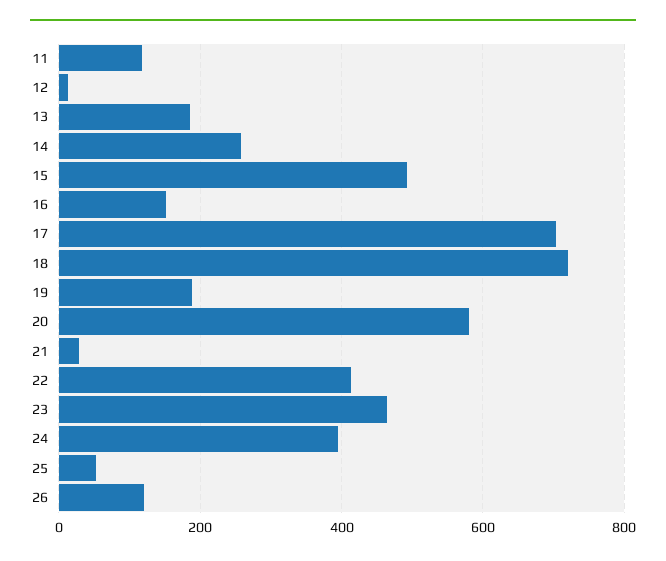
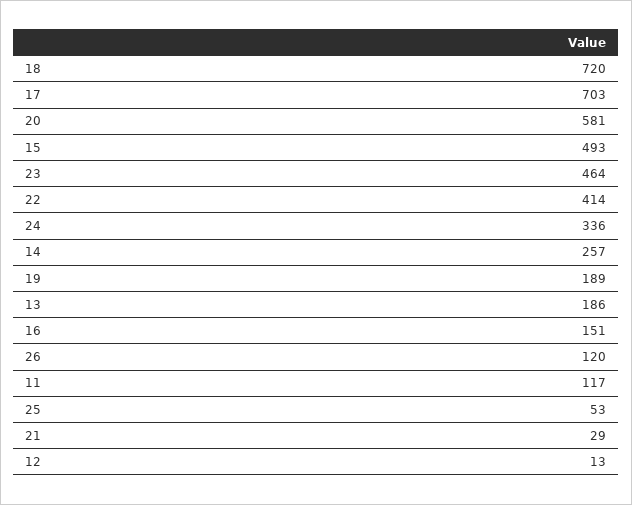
  {
    "11": 117,
    "12": 13,
    "13": 186,
    "14": 257,
    "15": 493,
    "16": 151,
    "17": 703,
    "18": 720,
    "19": 189,
    "20": 581,
    "21": 29,
    "22": 414,
    "23": 464,
-   "24": 400,
+   "24": 336,
    "25": 53,
    "26": 120
  }

